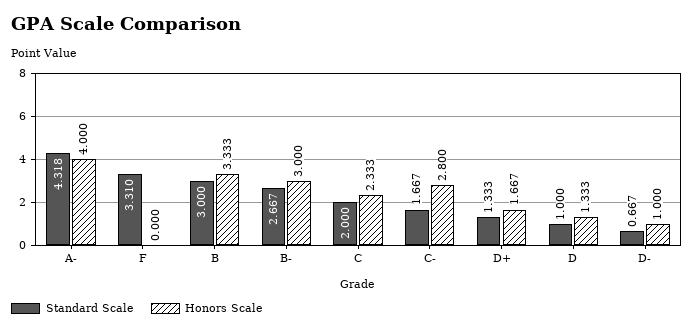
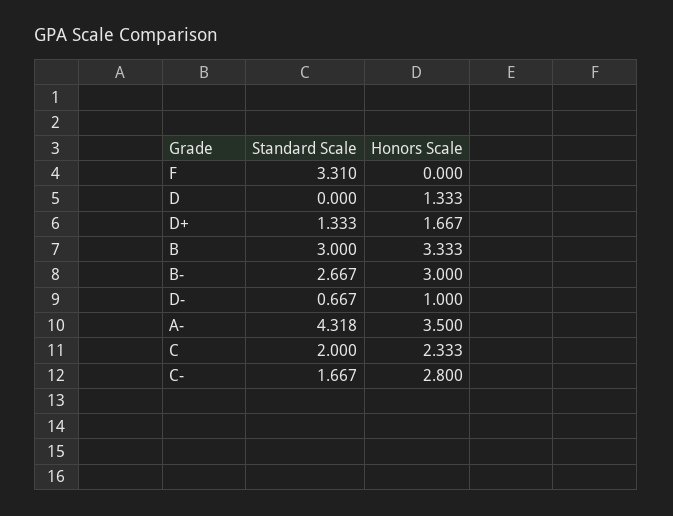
  {
    "Standard Scale": {
      "A-": 4.318,
      "F": 3.31,
      "B": 3,
      "B-": 2.667,
      "C": 2,
      "C-": 1.667,
      "D+": 1.333,
-     "D": 1,
+     "D": 0,
      "D-": 0.667
    },
    "Honors Scale": {
-     "A-": 4,
+     "A-": 3.5,
      "F": 0,
      "B": 3.333,
      "B-": 3,
      "C": 2.333,
      "C-": 2.8,
      "D+": 1.667,
      "D": 1.333,
      "D-": 1
    }
  }

